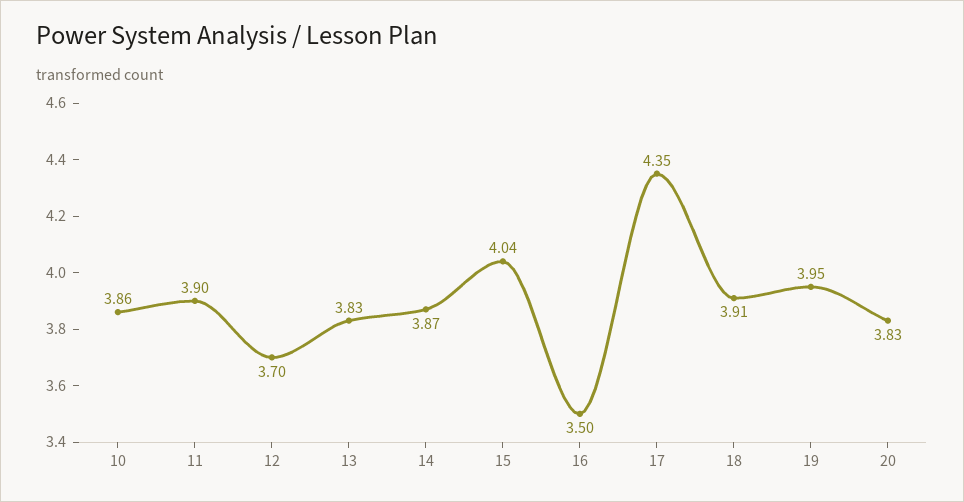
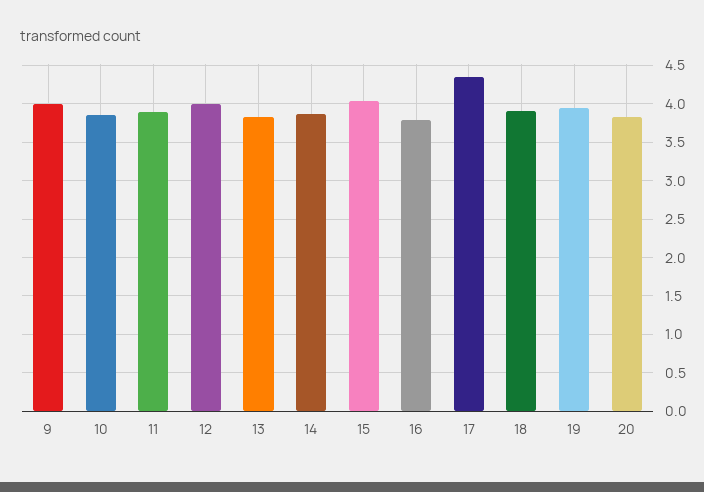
  {
    "10": 3.86,
    "11": 3.9,
-   "12": 3.7,
+   "12": 4,
    "13": 3.83,
    "14": 3.87,
    "15": 4.04,
-   "16": 3.5,
+   "16": 3.8,
    "17": 4.35,
    "18": 3.91,
    "19": 3.95,
-   "20": 3.83
+   "20": 3.83,
+   "9": 4
  }

